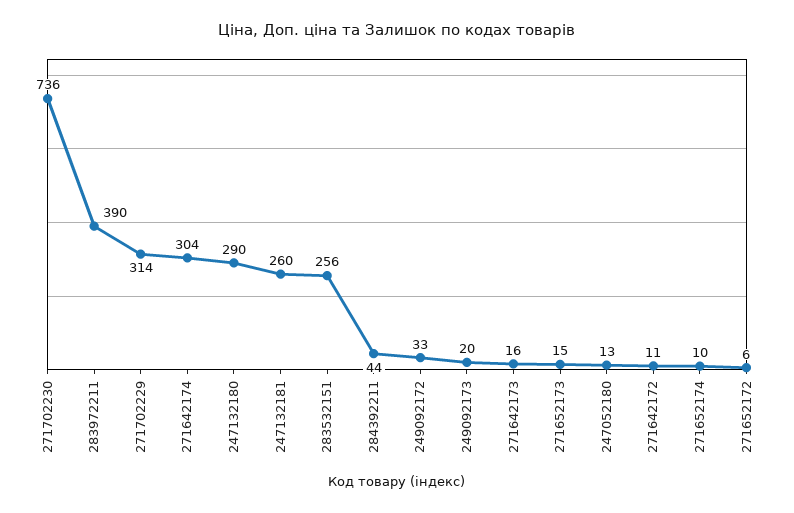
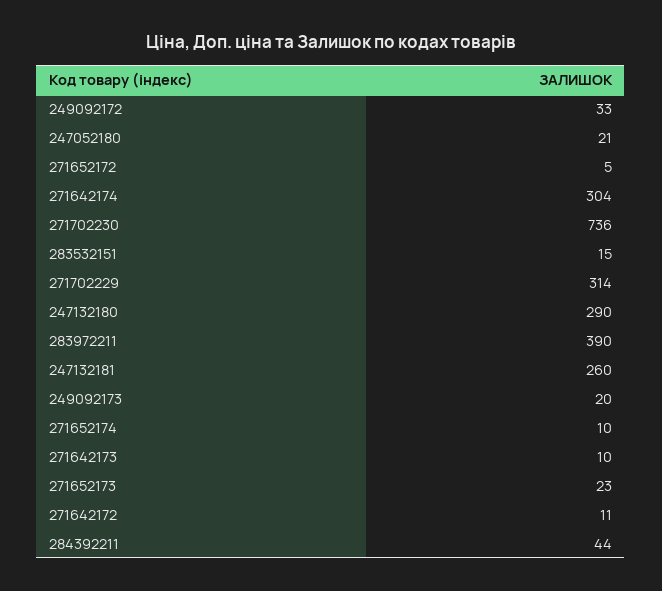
  {
    "271702230": 736,
    "283972211": 390,
    "271702229": 314,
    "271642174": 304,
    "247132180": 290,
    "247132181": 260,
-   "283532151": 256,
+   "283532151": 15,
    "284392211": 44,
    "249092172": 33,
    "249092173": 20,
-   "271642173": 16,
+   "271642173": 10,
-   "271652173": 15,
+   "271652173": 23,
-   "247052180": 13,
+   "247052180": 21,
    "271642172": 11,
    "271652174": 10,
-   "271652172": 6
+   "271652172": 5
  }

